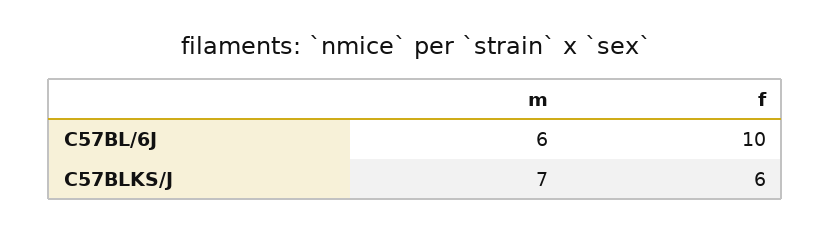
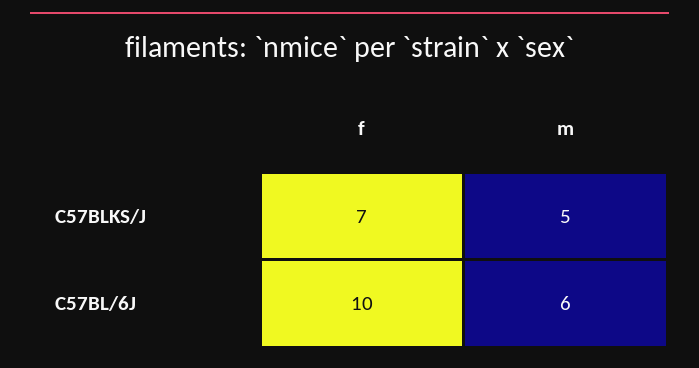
  {
    "m": {
      "C57BL/6J": 6,
-     "C57BLKS/J": 7
+     "C57BLKS/J": 5
    },
    "f": {
      "C57BL/6J": 10,
-     "C57BLKS/J": 6
+     "C57BLKS/J": 7
    }
  }

